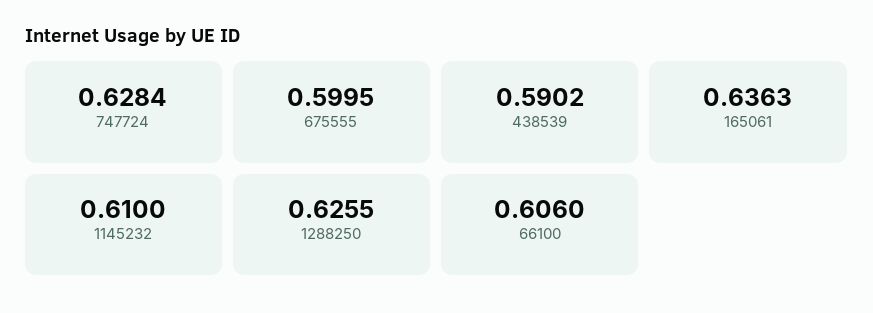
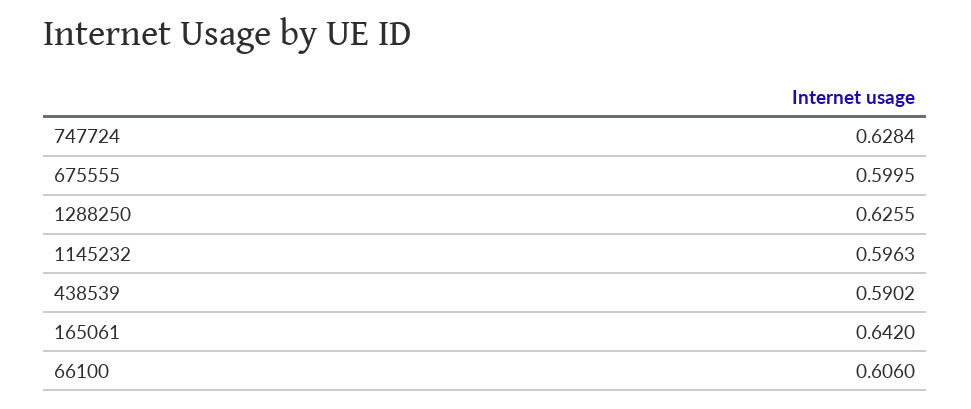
  {
    "747724": 0.6284,
    "675555": 0.5995,
    "438539": 0.5902,
-   "165061": 0.6363,
+   "165061": 0.642,
-   "1145232": 0.61,
+   "1145232": 0.5963,
    "1288250": 0.6255,
    "66100": 0.606
  }

